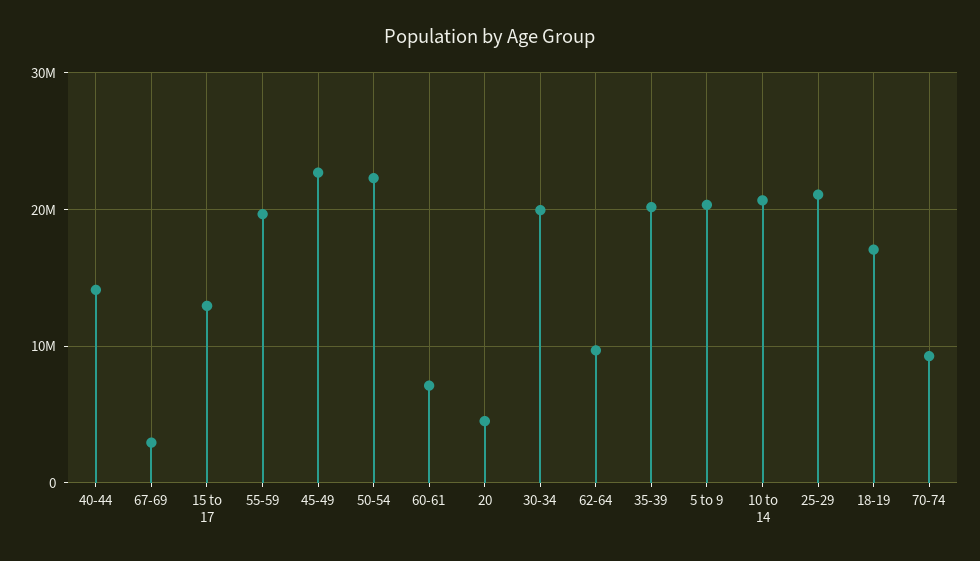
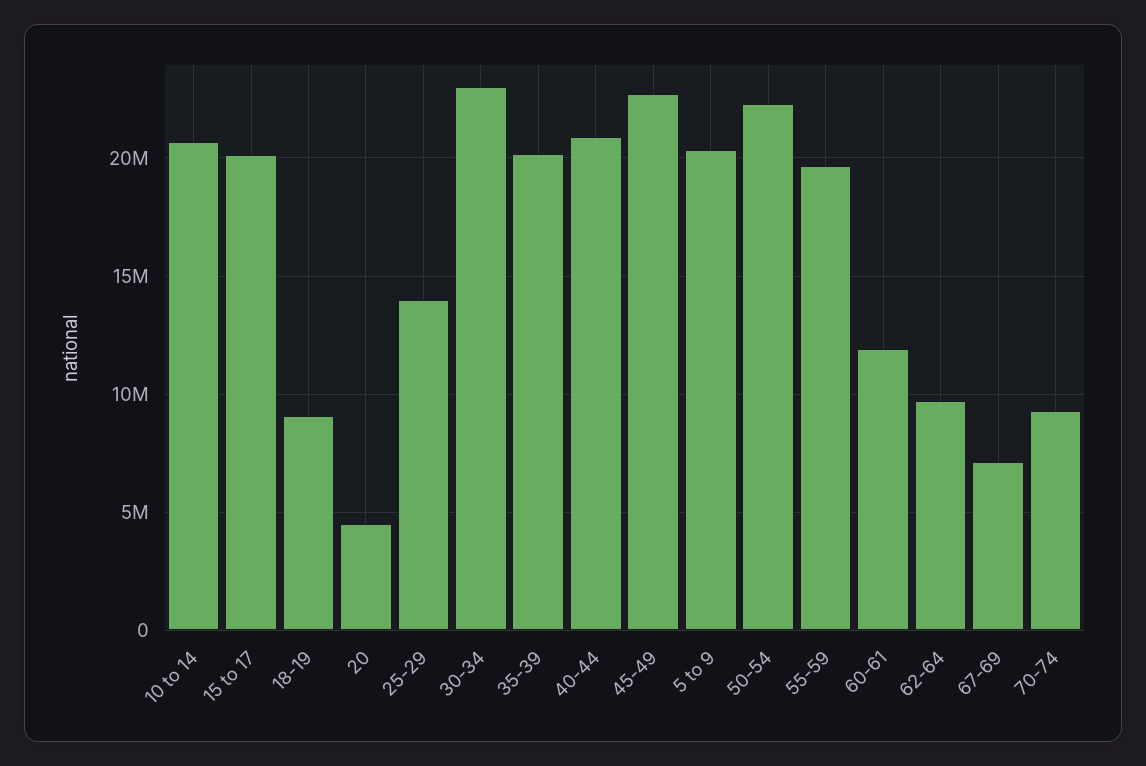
  {
-   "40-44": 14000000,
+   "40-44": 21000000,
-   "67-69": 3000000,
+   "67-69": 7000000,
-   "15 to 17": 13000000,
+   "15 to 17": 20000000,
    "55-59": 19500000,
    "45-49": 22500000,
    "50-54": 22500000,
-   "60-61": 7000000,
+   "60-61": 12000000,
    "20": 4500000,
-   "30-34": 20000000,
+   "30-34": 23000000,
    "62-64": 9500000,
    "35-39": 20000000,
    "5 to 9": 20500000,
    "10 to 14": 20500000,
-   "25-29": 21000000,
+   "25-29": 14000000,
-   "18-19": 17000000,
+   "18-19": 9000000,
    "70-74": 9500000
  }

